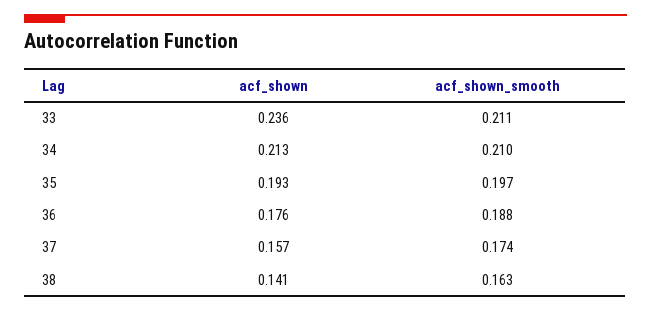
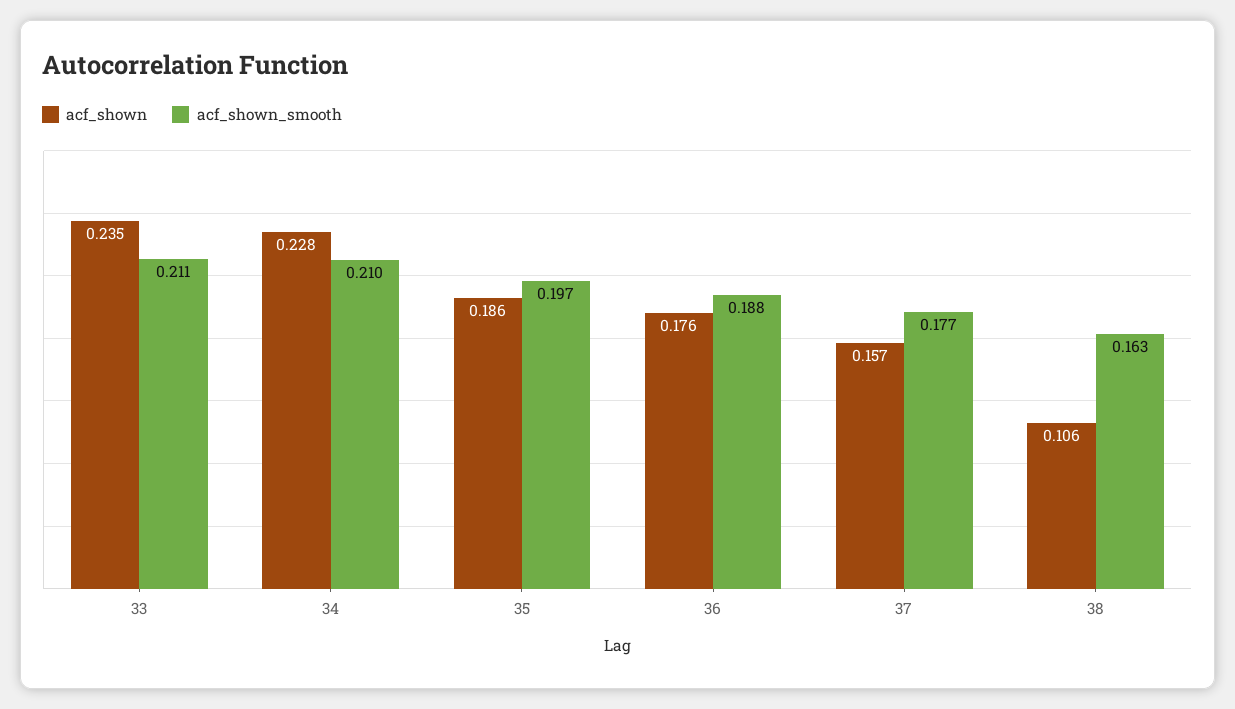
  {
    "acf_shown": {
-     "33": 0.236,
+     "33": 0.235,
-     "34": 0.213,
+     "34": 0.228,
-     "35": 0.193,
+     "35": 0.186,
      "36": 0.176,
      "37": 0.157,
-     "38": 0.141
+     "38": 0.106
    },
    "acf_shown_smooth": {
      "33": 0.211,
      "34": 0.21,
      "35": 0.197,
      "36": 0.188,
-     "37": 0.174,
+     "37": 0.177,
      "38": 0.163
    }
  }

